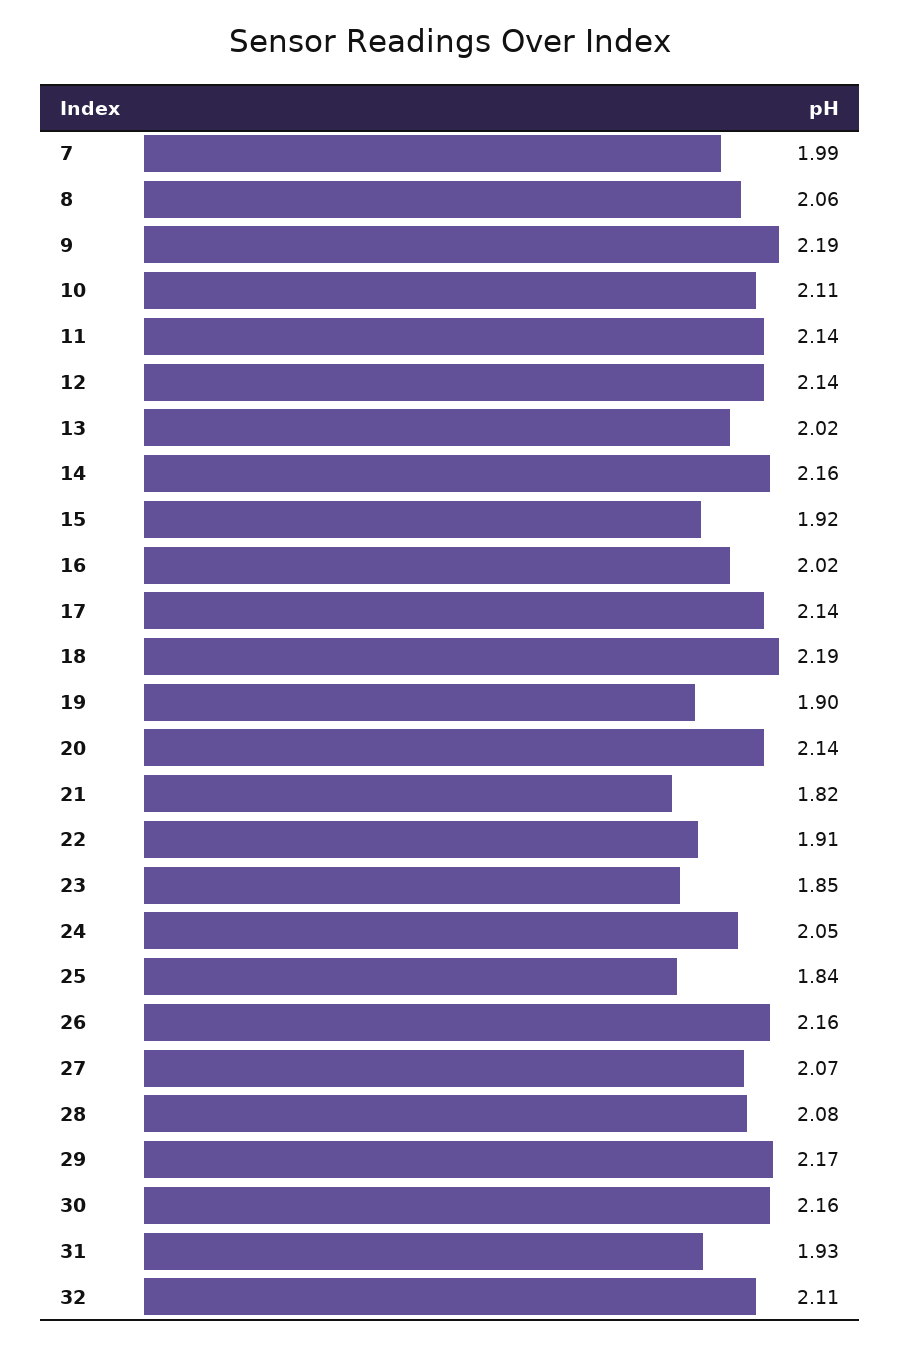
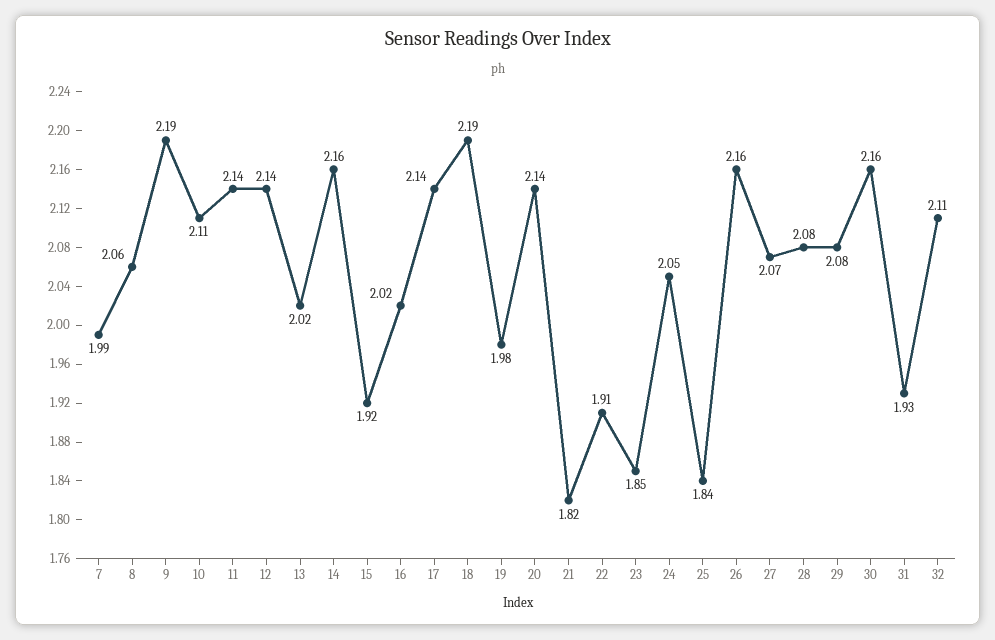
  {
    "7": 1.99,
    "8": 2.06,
    "9": 2.19,
    "10": 2.11,
    "11": 2.14,
    "12": 2.14,
    "13": 2.02,
    "14": 2.16,
    "15": 1.92,
    "16": 2.02,
    "17": 2.14,
    "18": 2.19,
-   "19": 1.9,
+   "19": 1.98,
    "20": 2.14,
    "21": 1.82,
    "22": 1.91,
    "23": 1.85,
    "24": 2.05,
    "25": 1.84,
    "26": 2.16,
    "27": 2.07,
    "28": 2.08,
-   "29": 2.17,
+   "29": 2.08,
    "30": 2.16,
    "31": 1.93,
    "32": 2.11
  }

